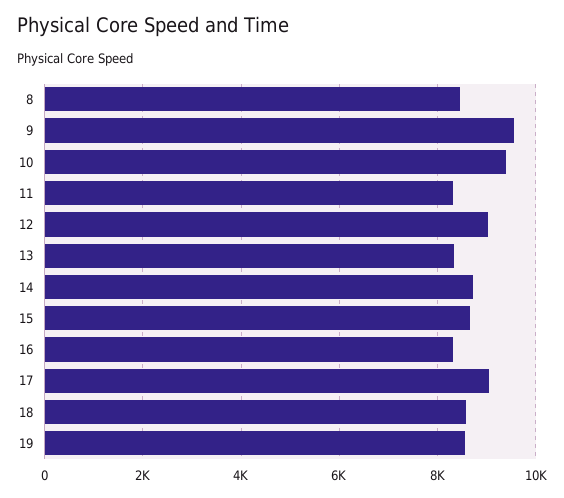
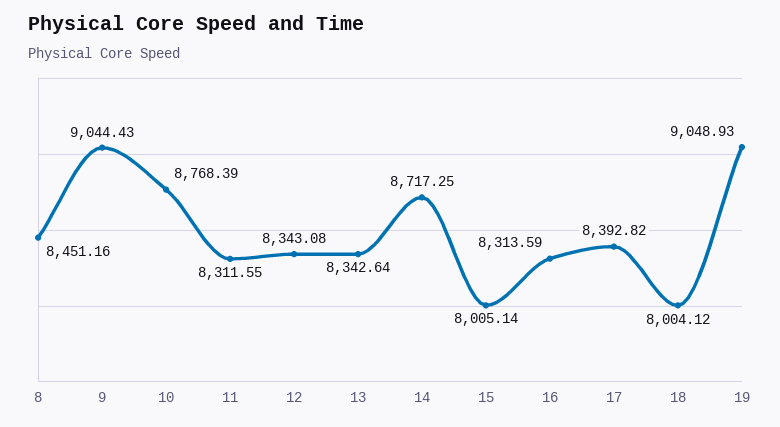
  {
    "8": 8451.16,
-   "9": 9600,
+   "9": 9044.43,
-   "10": 9400,
+   "10": 8768.39,
    "11": 8311.55,
-   "12": 9000,
+   "12": 8343.08,
    "13": 8342.64,
    "14": 8717.25,
-   "15": 8600,
+   "15": 8005.14,
    "16": 8313.59,
-   "17": 9000,
+   "17": 8392.82,
-   "18": 8600,
+   "18": 8004.12,
-   "19": 8600
+   "19": 9048.93
  }

